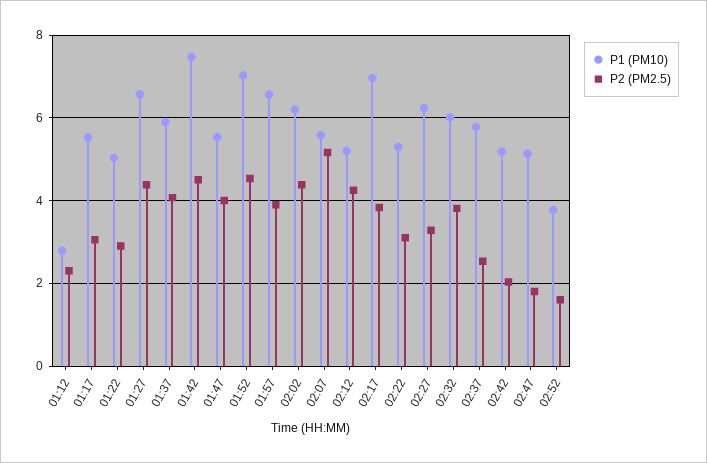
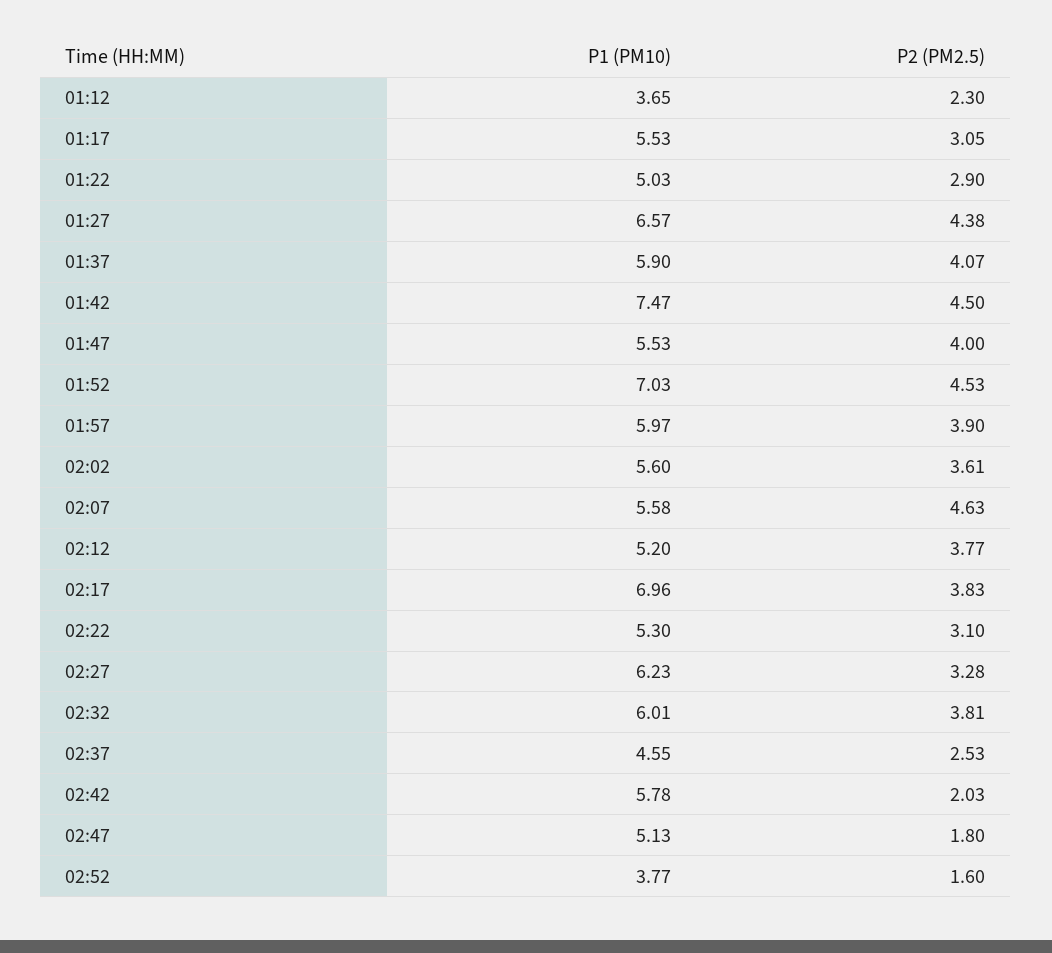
  {
    "P1 (PM10)": {
-     "01:12": 2.8,
+     "01:12": 3.65,
      "01:17": 5.53,
      "01:22": 5.03,
      "01:27": 6.57,
      "01:37": 5.9,
      "01:42": 7.47,
      "01:47": 5.53,
      "01:52": 7.03,
-     "01:57": 6.6,
+     "01:57": 5.97,
-     "02:02": 6.2,
+     "02:02": 5.6,
      "02:07": 5.58,
      "02:12": 5.2,
      "02:17": 6.96,
      "02:22": 5.3,
      "02:27": 6.23,
      "02:32": 6.01,
-     "02:37": 5.8,
+     "02:37": 4.55,
-     "02:42": 5.2,
+     "02:42": 5.78,
      "02:47": 5.13,
      "02:52": 3.77
    },
    "P2 (PM2.5)": {
      "01:12": 2.3,
      "01:17": 3.05,
      "01:22": 2.9,
      "01:27": 4.38,
      "01:37": 4.07,
      "01:42": 4.5,
      "01:47": 4,
      "01:52": 4.53,
      "01:57": 3.9,
-     "02:02": 4.4,
+     "02:02": 3.61,
-     "02:07": 5.2,
+     "02:07": 4.63,
-     "02:12": 4.2,
+     "02:12": 3.77,
      "02:17": 3.83,
      "02:22": 3.1,
      "02:27": 3.28,
      "02:32": 3.81,
      "02:37": 2.53,
      "02:42": 2.03,
      "02:47": 1.8,
      "02:52": 1.6
    }
  }

